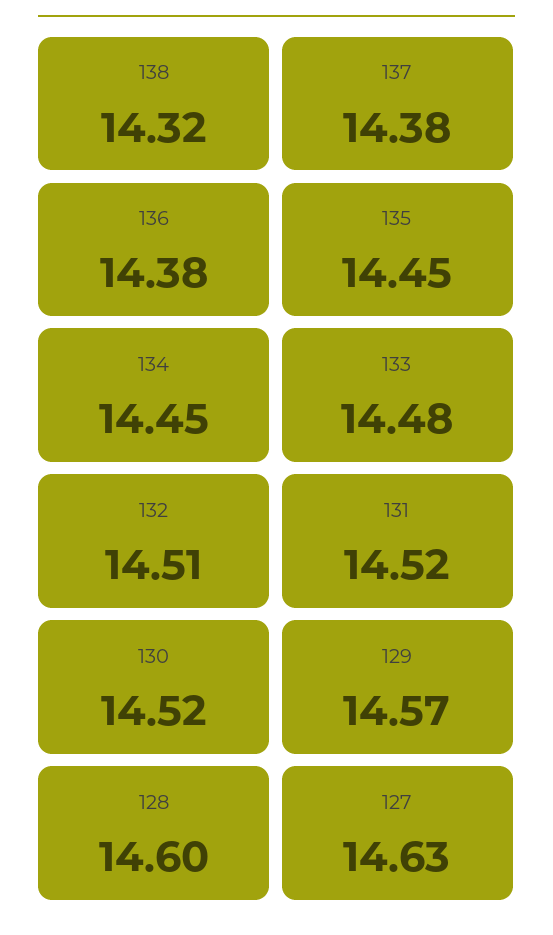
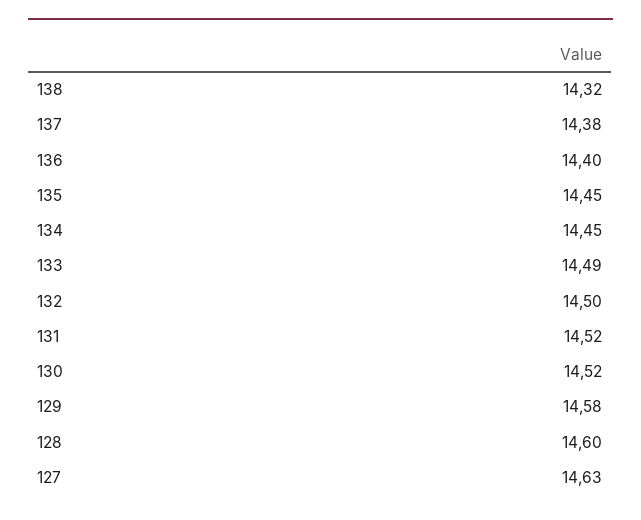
  {
    "138": 14.32,
    "137": 14.38,
-   "136": 14.38,
+   "136": 14.4,
    "135": 14.45,
    "134": 14.45,
-   "133": 14.48,
+   "133": 14.49,
-   "132": 14.51,
+   "132": 14.5,
    "131": 14.52,
    "130": 14.52,
-   "129": 14.57,
+   "129": 14.58,
    "128": 14.6,
    "127": 14.63
  }

